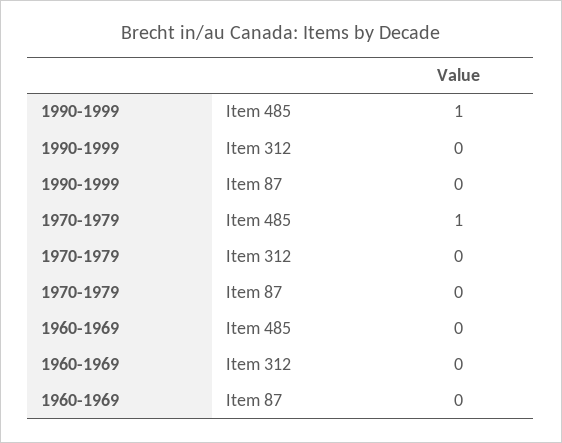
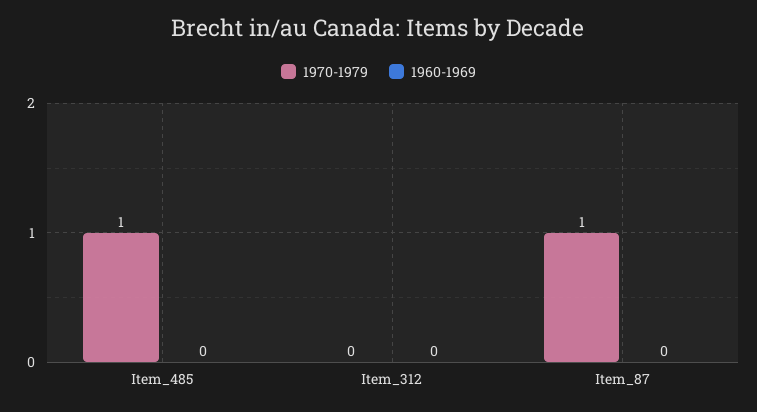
  {
-   "1990-1999": {
-     "Item 485": 1,
-     "Item 312": 0,
-     "Item 87": 0
-   },
    "1970-1979": {
      "Item 485": 1,
      "Item 312": 0,
-     "Item 87": 0
+     "Item 87": 1
    },
    "1960-1969": {
      "Item 485": 0,
      "Item 312": 0,
      "Item 87": 0
    }
  }

